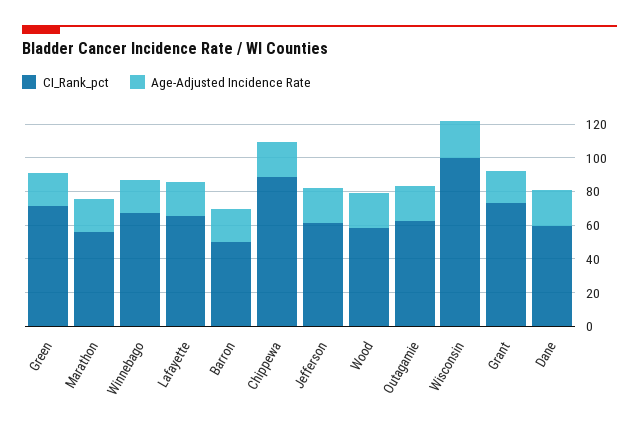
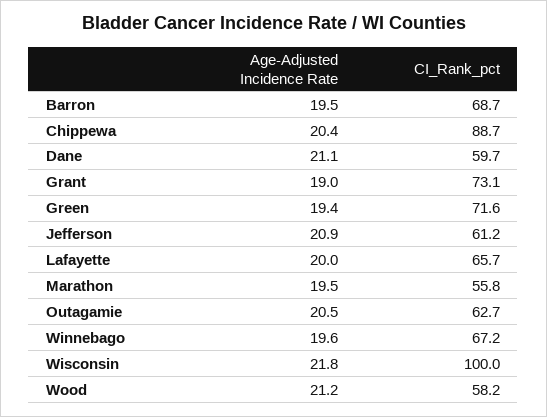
  {
    "CI_Rank_pct": {
      "Green": 71.6,
      "Marathon": 55.8,
      "Winnebago": 67.2,
      "Lafayette": 65.7,
-     "Barron": 50,
+     "Barron": 68.7,
      "Chippewa": 88.7,
      "Jefferson": 61.2,
      "Wood": 58.2,
      "Outagamie": 62.7,
      "Wisconsin": 100,
      "Grant": 73.1,
      "Dane": 59.7
    },
    "Age-Adjusted Incidence Rate": {
      "Green": 19.4,
      "Marathon": 19.5,
      "Winnebago": 19.6,
      "Lafayette": 20,
      "Barron": 19.5,
      "Chippewa": 20.4,
      "Jefferson": 20.9,
      "Wood": 21.2,
      "Outagamie": 20.5,
      "Wisconsin": 21.8,
      "Grant": 19,
      "Dane": 21.1
    }
  }

